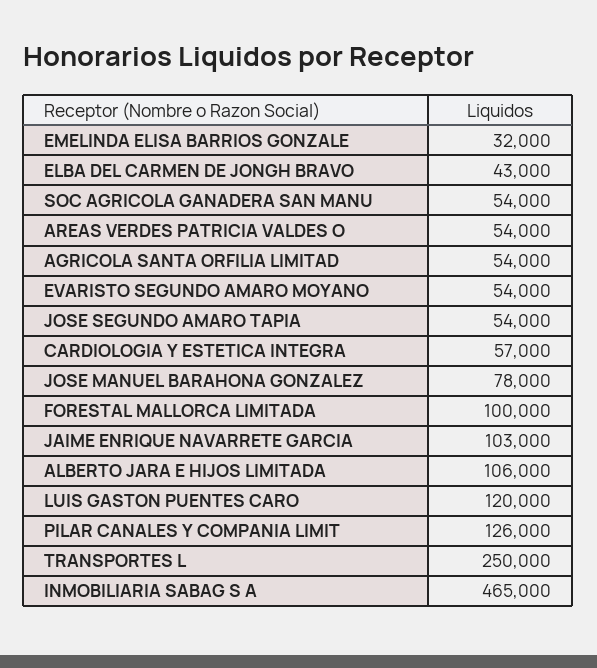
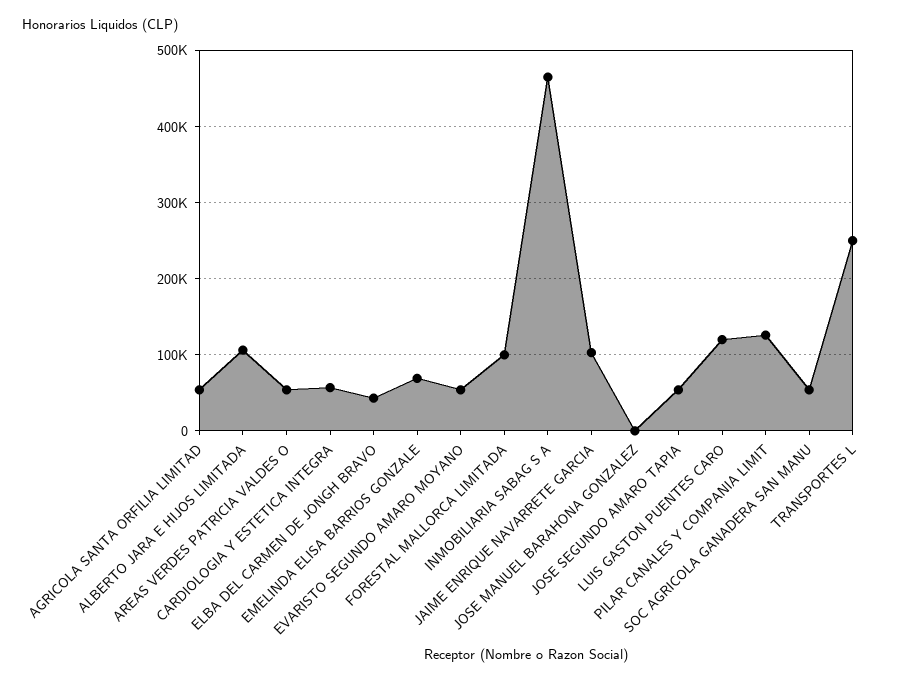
  {
-   "EMELINDA ELISA BARRIOS GONZALE": 32000,
+   "EMELINDA ELISA BARRIOS GONZALE": 70000,
    "ELBA DEL CARMEN DE JONGH BRAVO": 43000,
    "SOC AGRICOLA GANADERA SAN MANU": 54000,
    "AREAS VERDES PATRICIA VALDES O": 54000,
    "AGRICOLA SANTA ORFILIA LIMITAD": 54000,
    "EVARISTO SEGUNDO AMARO MOYANO": 54000,
    "JOSE SEGUNDO AMARO TAPIA": 54000,
    "CARDIOLOGIA Y ESTETICA INTEGRA": 57000,
-   "JOSE MANUEL BARAHONA GONZALEZ": 78000,
+   "JOSE MANUEL BARAHONA GONZALEZ": 0,
    "FORESTAL MALLORCA LIMITADA": 100000,
    "JAIME ENRIQUE NAVARRETE GARCIA": 103000,
    "ALBERTO JARA E HIJOS LIMITADA": 106000,
    "LUIS GASTON PUENTES CARO": 120000,
    "PILAR CANALES Y COMPANIA LIMIT": 126000,
    "TRANSPORTES L": 250000,
    "INMOBILIARIA SABAG S A": 465000
  }

